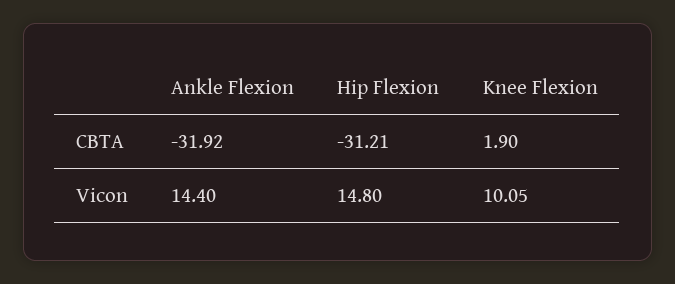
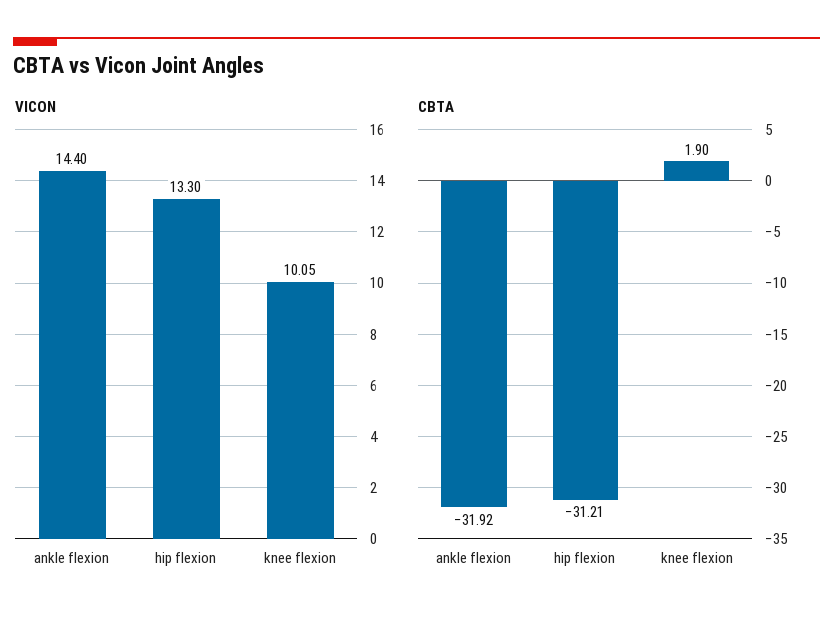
  {
    "CBTA": {
      "Ankle Flexion": -31.92,
      "Hip Flexion": -31.21,
      "Knee Flexion": 1.9
    },
    "Vicon": {
      "Ankle Flexion": 14.4,
-     "Hip Flexion": 14.8,
+     "Hip Flexion": 13.3,
      "Knee Flexion": 10.05
    }
  }

